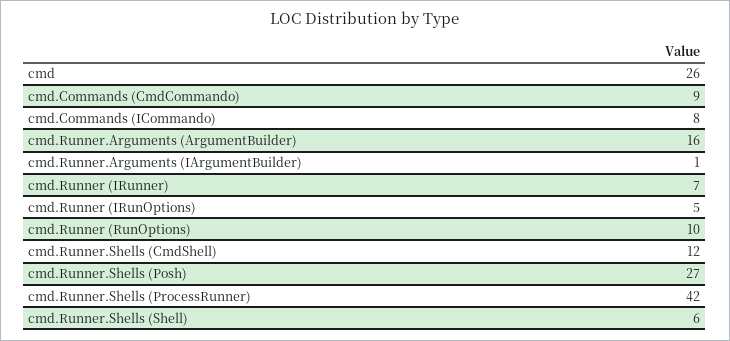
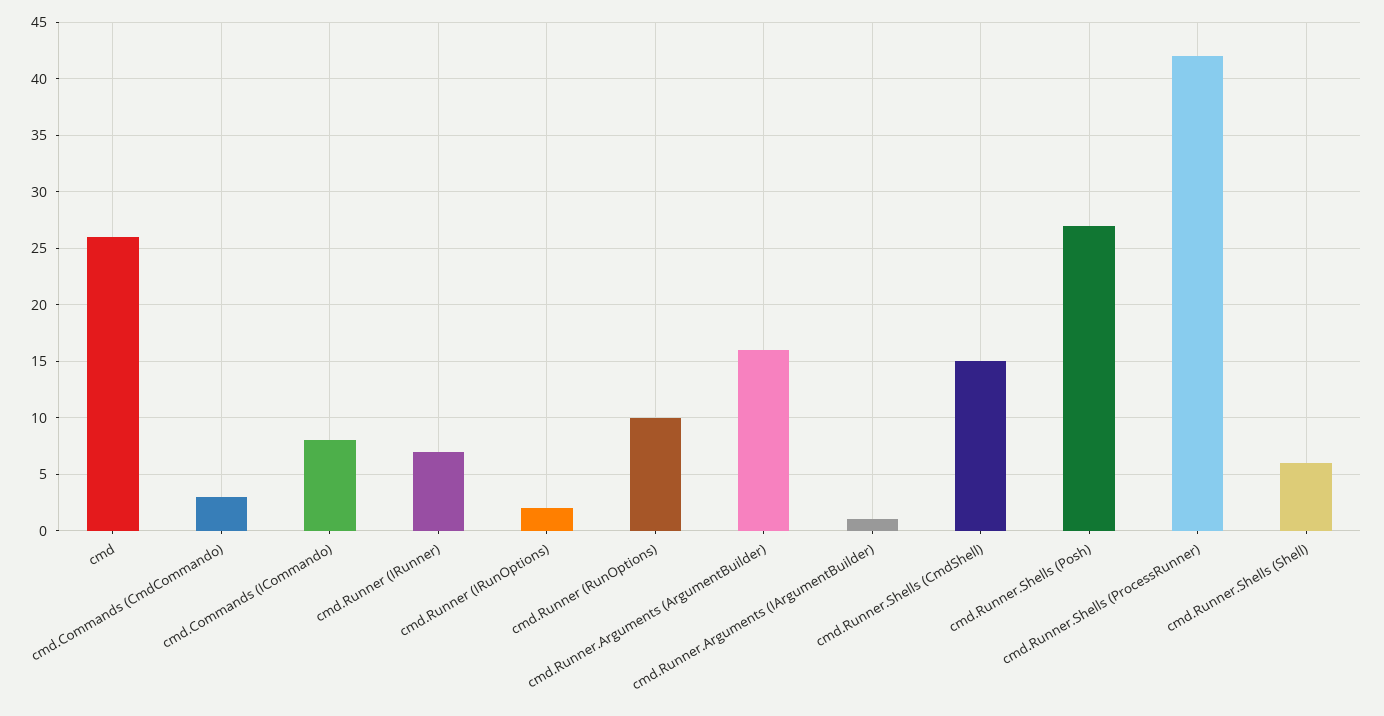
  {
    "cmd": 26,
-   "cmd.Commands (CmdCommando)": 9,
+   "cmd.Commands (CmdCommando)": 3,
    "cmd.Commands (ICommando)": 8,
    "cmd.Runner.Arguments (ArgumentBuilder)": 16,
    "cmd.Runner.Arguments (IArgumentBuilder)": 1,
    "cmd.Runner (IRunner)": 7,
-   "cmd.Runner (IRunOptions)": 5,
+   "cmd.Runner (IRunOptions)": 2,
    "cmd.Runner (RunOptions)": 10,
-   "cmd.Runner.Shells (CmdShell)": 12,
+   "cmd.Runner.Shells (CmdShell)": 15,
    "cmd.Runner.Shells (Posh)": 27,
    "cmd.Runner.Shells (ProcessRunner)": 42,
    "cmd.Runner.Shells (Shell)": 6
  }

